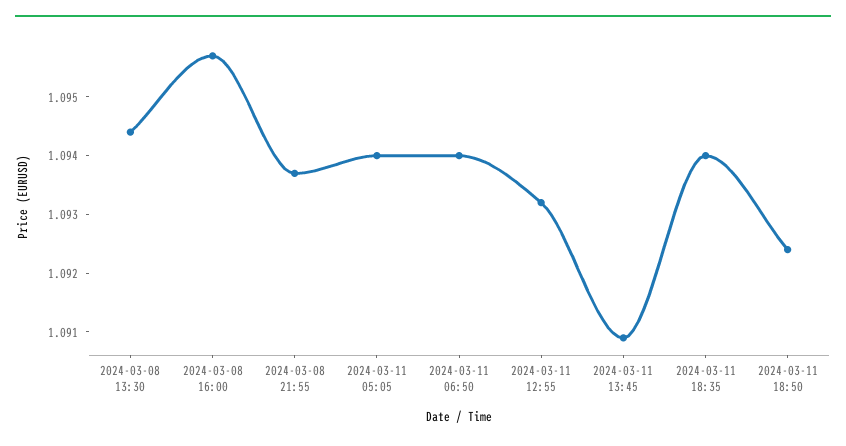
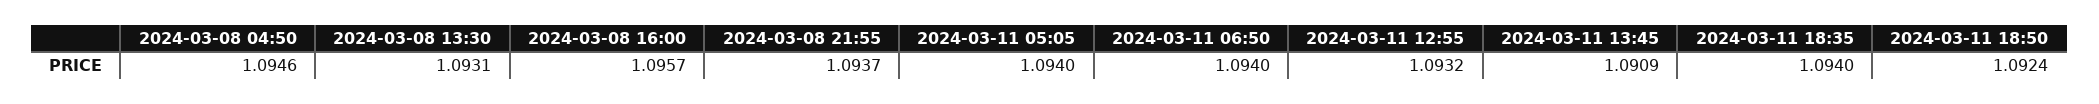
  {
-   "2024-03-08 13:30": 1.0945,
+   "2024-03-08 13:30": 1.0931,
    "2024-03-08 16:00": 1.0957,
    "2024-03-08 21:55": 1.0937,
    "2024-03-11 05:05": 1.094,
    "2024-03-11 06:50": 1.094,
    "2024-03-11 12:55": 1.0932,
    "2024-03-11 13:45": 1.0909,
    "2024-03-11 18:35": 1.094,
-   "2024-03-11 18:50": 1.0924
+   "2024-03-11 18:50": 1.0924,
+   "2024-03-08 04:50": 1.0946
  }

